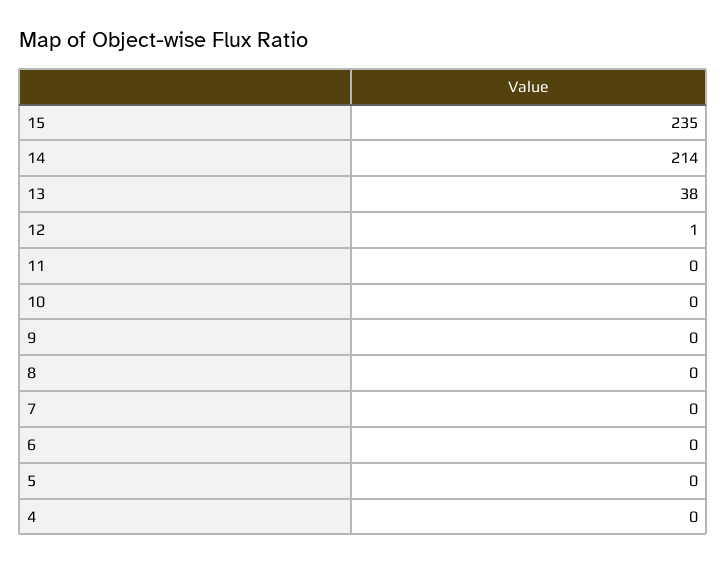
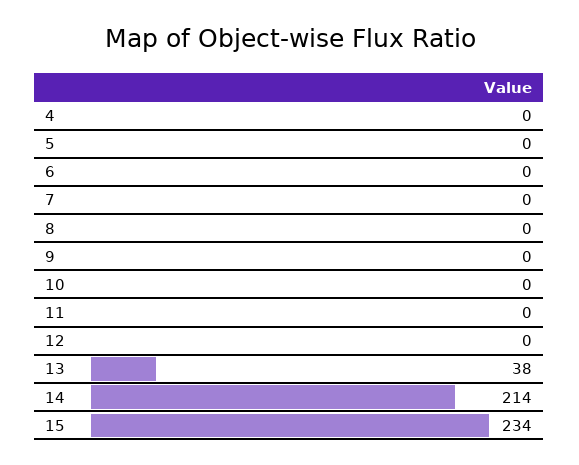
  {
-   "15": 235,
+   "15": 234,
    "14": 214,
    "13": 38,
-   "12": 1,
+   "12": 0,
    "11": 0,
    "10": 0,
    "9": 0,
    "8": 0,
    "7": 0,
    "6": 0,
    "5": 0,
    "4": 0
  }

